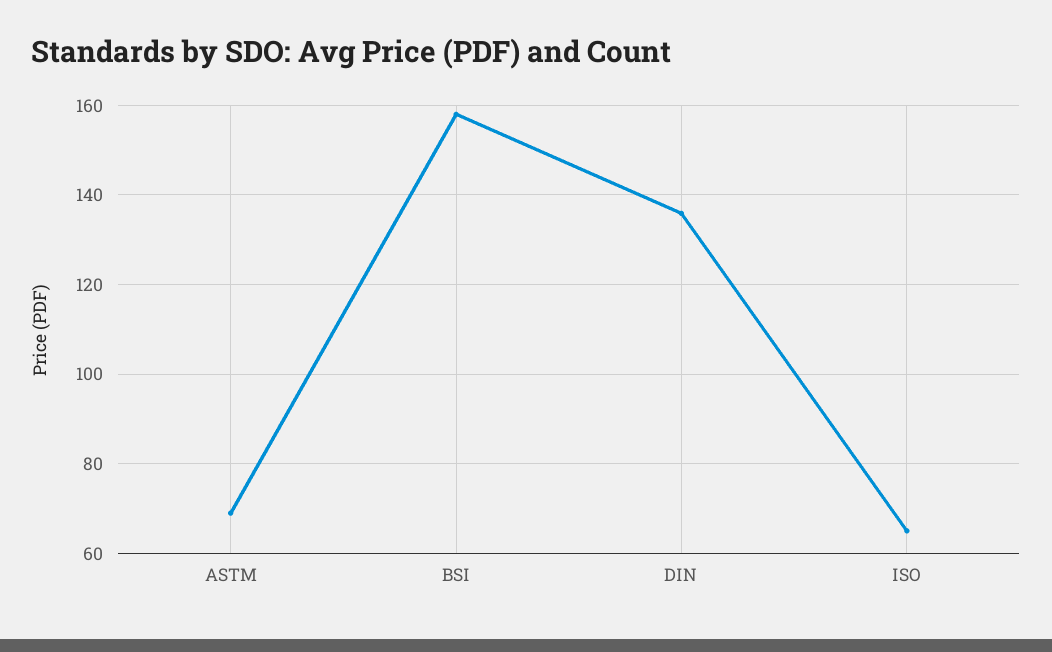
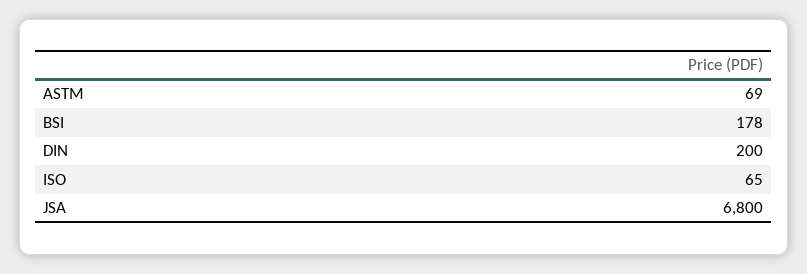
  {
    "ASTM": 69,
-   "BSI": 158,
+   "BSI": 178,
-   "DIN": 136,
+   "DIN": 200,
-   "ISO": 65
+   "ISO": 65,
+   "JSA": 6800
  }

